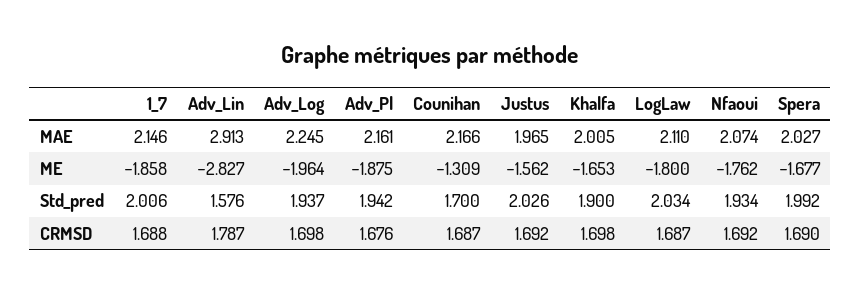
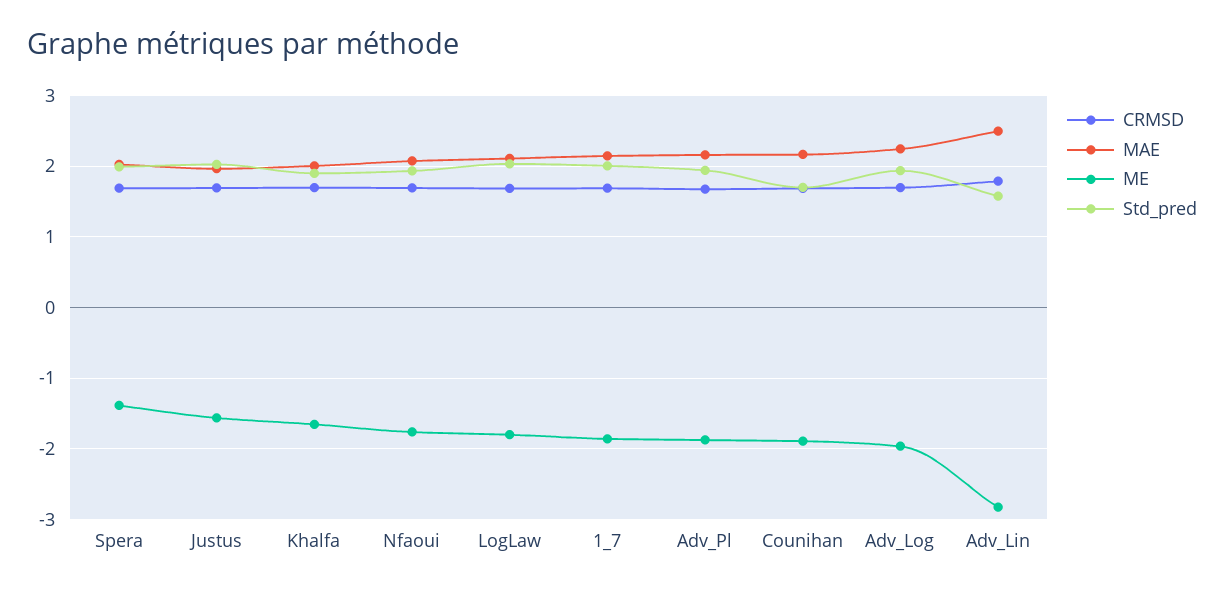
  {
    "MAE": {
      "1_7": 2.146,
-     "Adv_Lin": 2.913,
+     "Adv_Lin": 2.5,
      "Adv_Log": 2.245,
      "Adv_Pl": 2.161,
      "Counihan": 2.166,
      "Justus": 1.965,
      "Khalfa": 2.005,
      "LogLaw": 2.11,
      "Nfaoui": 2.074,
      "Spera": 2.027
    },
    "ME": {
      "1_7": -1.858,
      "Adv_Lin": -2.827,
      "Adv_Log": -1.964,
      "Adv_Pl": -1.875,
-     "Counihan": -1.309,
+     "Counihan": -1.9,
      "Justus": -1.562,
      "Khalfa": -1.653,
      "LogLaw": -1.8,
      "Nfaoui": -1.762,
-     "Spera": -1.677
+     "Spera": -1.4
    },
    "Std_pred": {
      "1_7": 2.006,
      "Adv_Lin": 1.576,
      "Adv_Log": 1.937,
      "Adv_Pl": 1.942,
      "Counihan": 1.7,
      "Justus": 2.026,
      "Khalfa": 1.9,
      "LogLaw": 2.034,
      "Nfaoui": 1.934,
      "Spera": 1.992
    },
    "CRMSD": {
      "1_7": 1.688,
      "Adv_Lin": 1.787,
      "Adv_Log": 1.698,
      "Adv_Pl": 1.676,
      "Counihan": 1.687,
      "Justus": 1.692,
      "Khalfa": 1.698,
      "LogLaw": 1.687,
      "Nfaoui": 1.692,
      "Spera": 1.69
    }
  }

